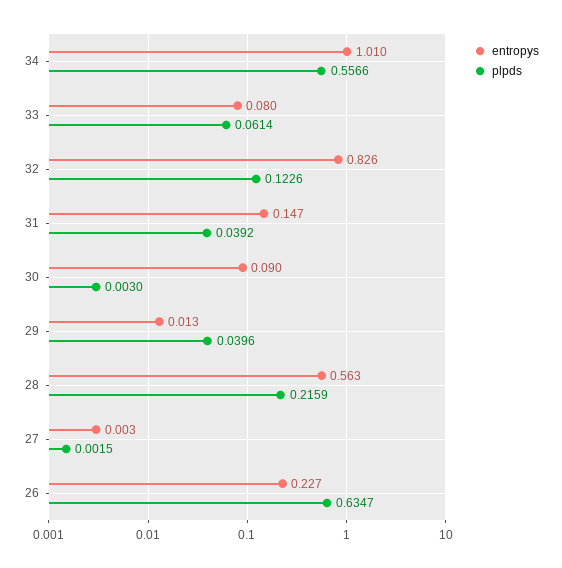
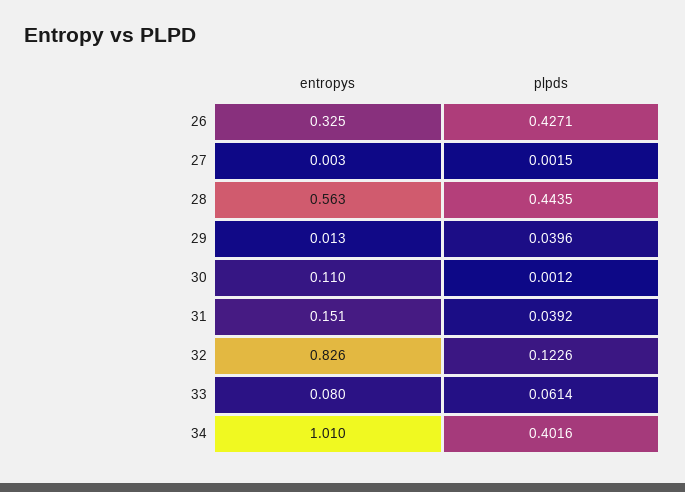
  {
    "entropys": {
      "34": 1.01,
      "33": 0.08,
      "32": 0.826,
-     "31": 0.147,
+     "31": 0.151,
-     "30": 0.09,
+     "30": 0.11,
      "29": 0.013,
      "28": 0.563,
      "27": 0.003,
-     "26": 0.227
+     "26": 0.325
    },
    "plpds": {
-     "34": 0.5566,
+     "34": 0.4016,
      "33": 0.0614,
      "32": 0.1226,
      "31": 0.0392,
-     "30": 0.003,
+     "30": 0.0012,
      "29": 0.0396,
-     "28": 0.2159,
+     "28": 0.4435,
      "27": 0.0015,
-     "26": 0.6347
+     "26": 0.4271
    }
  }

